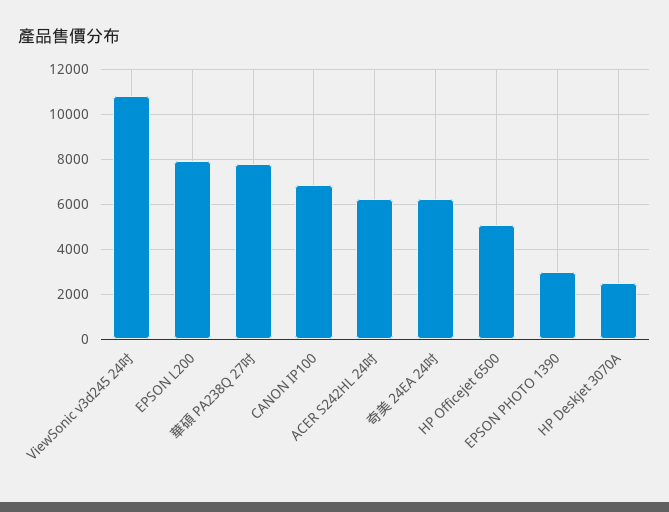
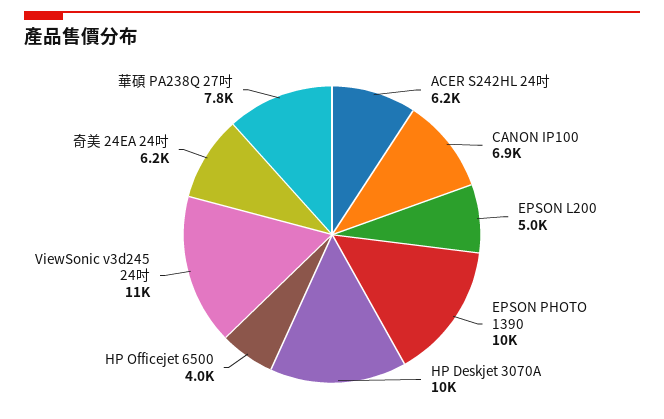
  {
    "ViewSonic v3d245 24吋": 11000,
-   "EPSON L200": 8000,
+   "EPSON L200": 5000,
    "華碩 PA238Q 27吋": 7800,
    "CANON IP100": 6900,
    "ACER S242HL 24吋": 6200,
    "奇美 24EA 24吋": 6200,
-   "HP Officejet 6500": 5000,
+   "HP Officejet 6500": 4000,
-   "EPSON PHOTO 1390": 3000,
+   "EPSON PHOTO 1390": 10000,
-   "HP Deskjet 3070A": 2500
+   "HP Deskjet 3070A": 10000
  }

